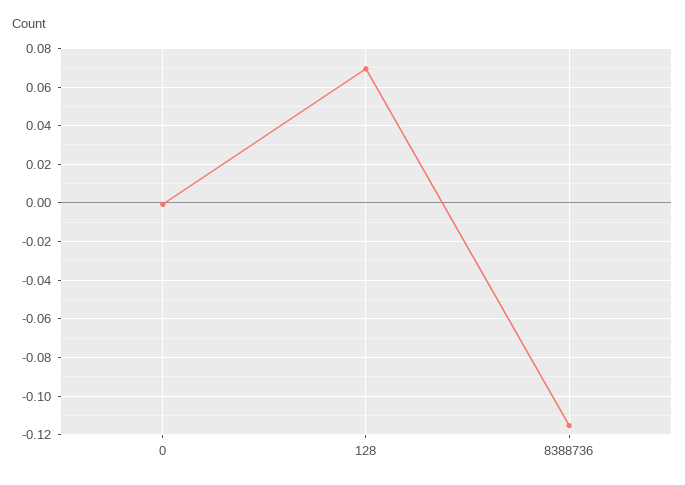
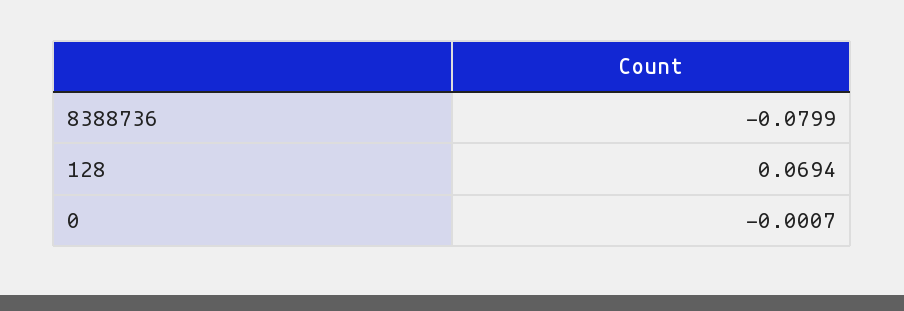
  {
    "0": -0.0007,
    "128": 0.0694,
-   "8388736": -0.115
+   "8388736": -0.0799
  }

